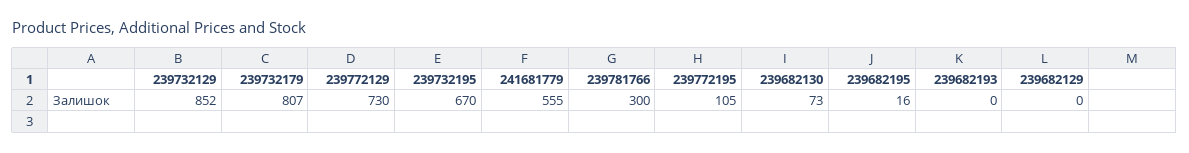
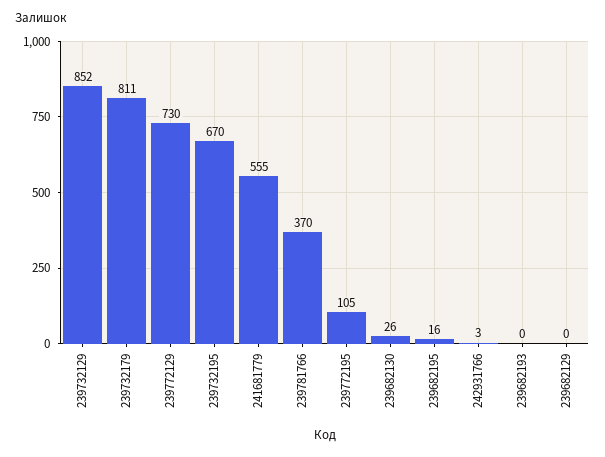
  {
    "239732129": 852,
-   "239732179": 807,
+   "239732179": 811,
    "239772129": 730,
    "239732195": 670,
    "241681779": 555,
-   "239781766": 300,
+   "239781766": 370,
    "239772195": 105,
-   "239682130": 73,
+   "239682130": 26,
    "239682195": 16,
    "239682193": 0,
-   "239682129": 0
+   "239682129": 0,
+   "242931766": 3
  }

